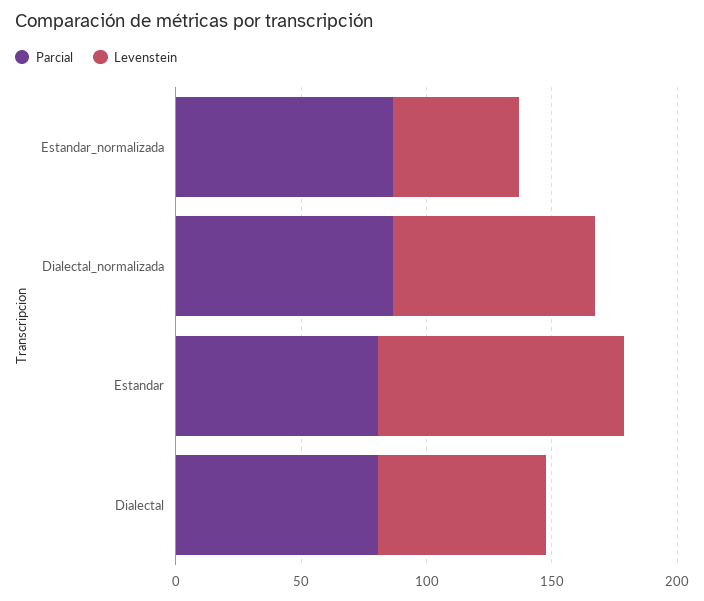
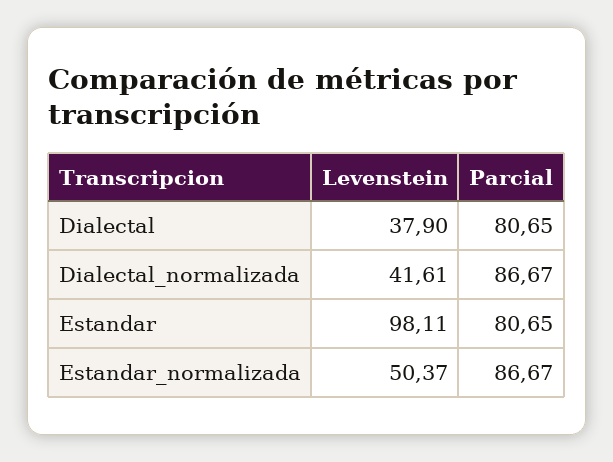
  {
    "Parcial": {
      "Estandar_normalizada": 86.67,
      "Dialectal_normalizada": 86.67,
      "Estandar": 80.65,
      "Dialectal": 80.65
    },
    "Levenstein": {
      "Estandar_normalizada": 50.37,
-     "Dialectal_normalizada": 80,
+     "Dialectal_normalizada": 41.61,
      "Estandar": 98.11,
-     "Dialectal": 70
+     "Dialectal": 37.9
    }
  }

